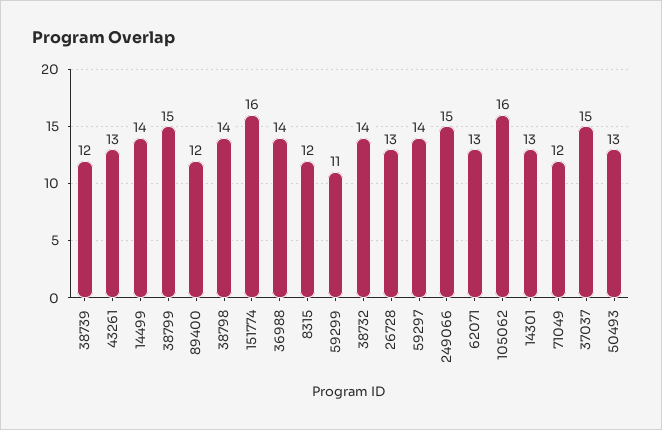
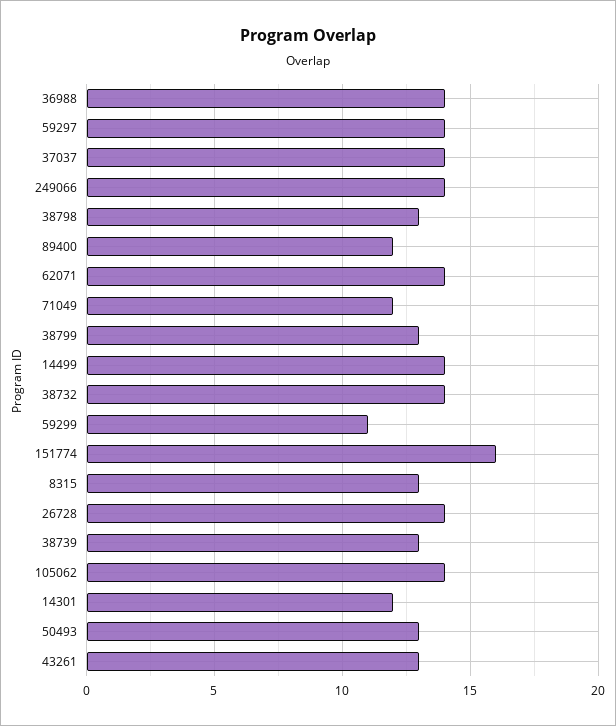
  {
-   "38739": 12,
+   "38739": 13,
    "43261": 13,
    "14499": 14,
-   "38799": 15,
+   "38799": 13,
    "89400": 12,
-   "38798": 14,
+   "38798": 13,
    "151774": 16,
    "36988": 14,
-   "8315": 12,
+   "8315": 13,
    "59299": 11,
    "38732": 14,
-   "26728": 13,
+   "26728": 14,
    "59297": 14,
-   "249066": 15,
+   "249066": 14,
-   "62071": 13,
+   "62071": 14,
-   "105062": 16,
+   "105062": 14,
-   "14301": 13,
+   "14301": 12,
    "71049": 12,
-   "37037": 15,
+   "37037": 14,
    "50493": 13
  }

